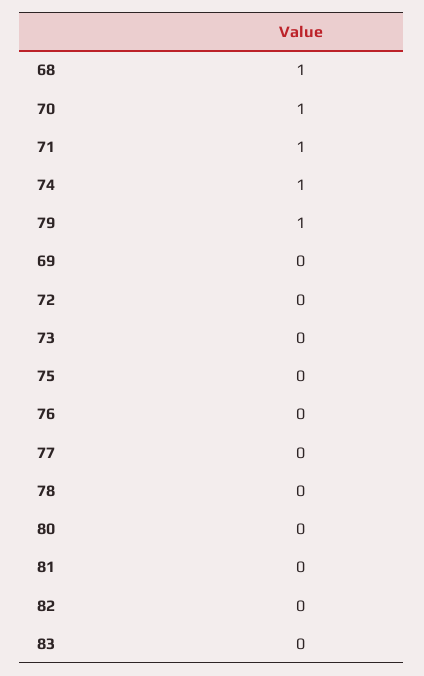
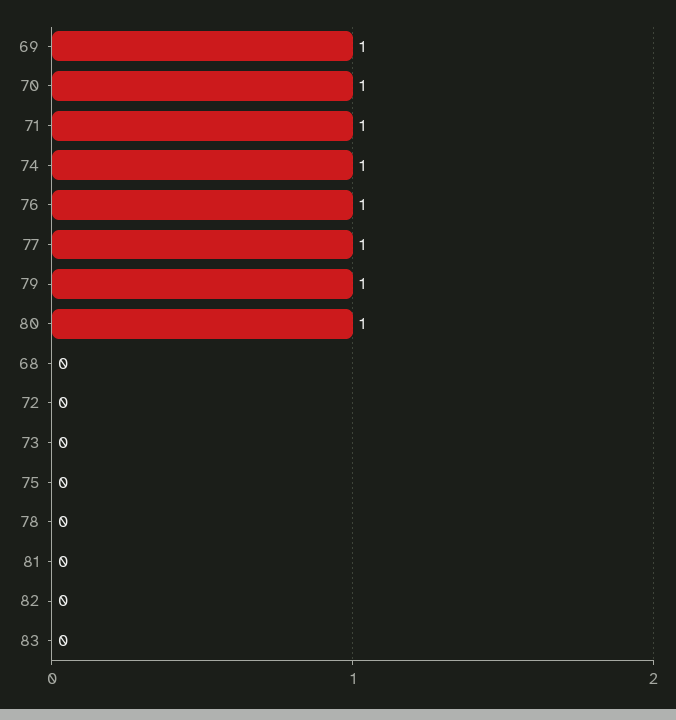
  {
-   "68": 1,
+   "68": 0,
    "70": 1,
    "71": 1,
    "74": 1,
    "79": 1,
-   "69": 0,
+   "69": 1,
    "72": 0,
    "73": 0,
    "75": 0,
-   "76": 0,
+   "76": 1,
-   "77": 0,
+   "77": 1,
    "78": 0,
-   "80": 0,
+   "80": 1,
    "81": 0,
    "82": 0,
    "83": 0
  }

